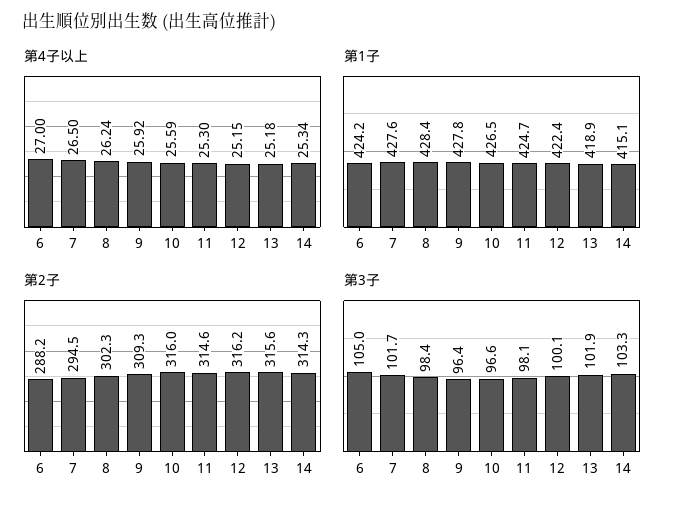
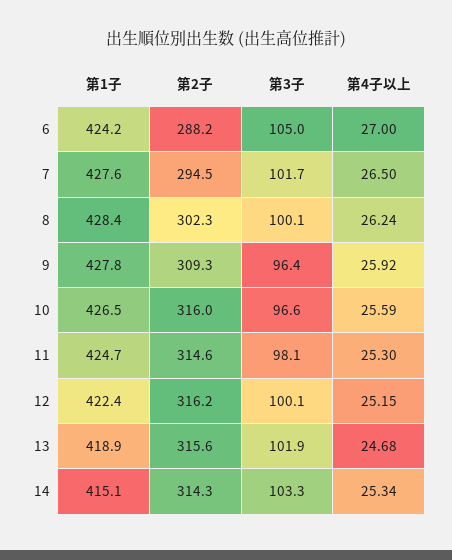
  {
    "第4子以上": {
      "6": 27,
      "7": 26.5,
      "8": 26.24,
      "9": 25.92,
      "10": 25.59,
      "11": 25.3,
      "12": 25.15,
-     "13": 25.18,
+     "13": 24.68,
      "14": 25.34
    },
    "第1子": {
      "6": 424.2,
      "7": 427.6,
      "8": 428.4,
      "9": 427.8,
      "10": 426.5,
      "11": 424.7,
      "12": 422.4,
      "13": 418.9,
      "14": 415.1
    },
    "第2子": {
      "6": 288.2,
      "7": 294.5,
      "8": 302.3,
      "9": 309.3,
      "10": 316,
      "11": 314.6,
      "12": 316.2,
      "13": 315.6,
      "14": 314.3
    },
    "第3子": {
      "6": 105,
      "7": 101.7,
-     "8": 98.4,
+     "8": 100.1,
      "9": 96.4,
      "10": 96.6,
      "11": 98.1,
      "12": 100.1,
      "13": 101.9,
      "14": 103.3
    }
  }

